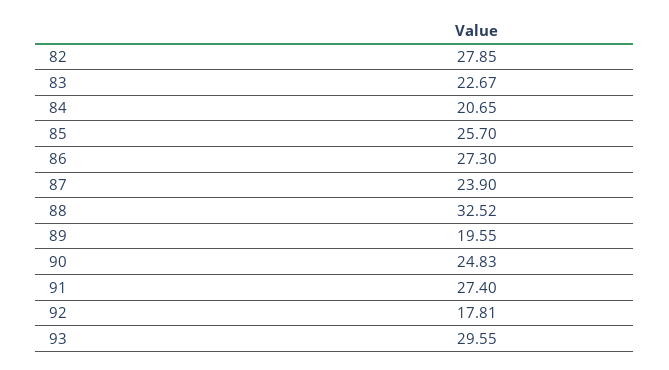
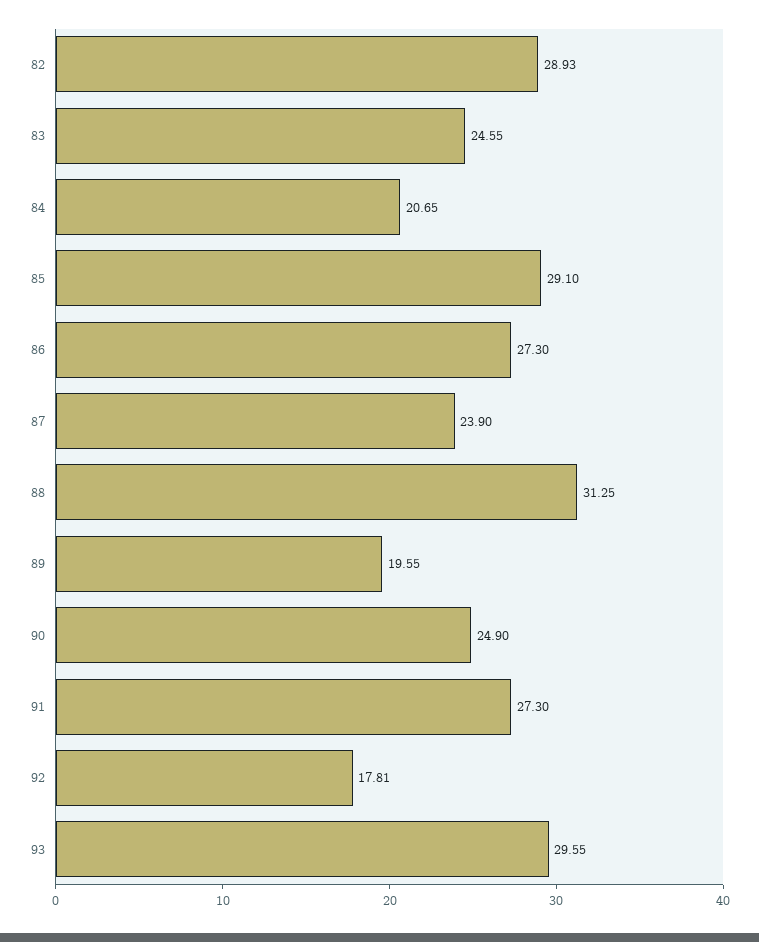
  {
-   "82": 27.85,
+   "82": 28.93,
-   "83": 22.67,
+   "83": 24.55,
    "84": 20.65,
-   "85": 25.7,
+   "85": 29.1,
    "86": 27.3,
    "87": 23.9,
-   "88": 32.52,
+   "88": 31.25,
    "89": 19.55,
-   "90": 24.83,
+   "90": 24.9,
-   "91": 27.4,
+   "91": 27.3,
    "92": 17.81,
    "93": 29.55
  }

